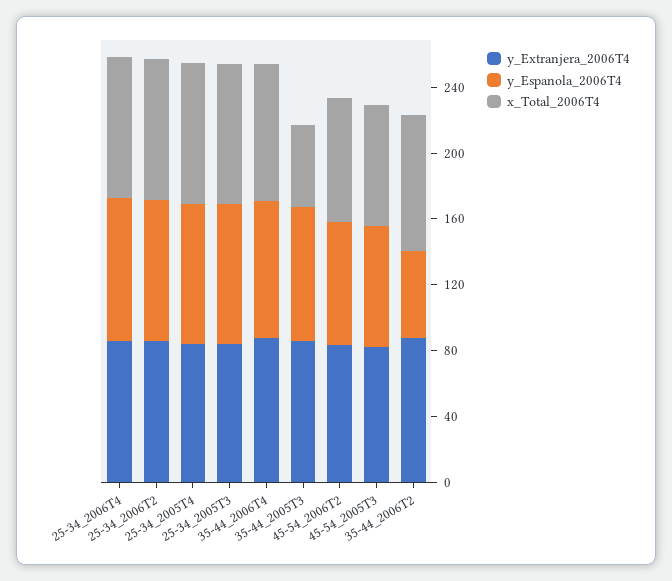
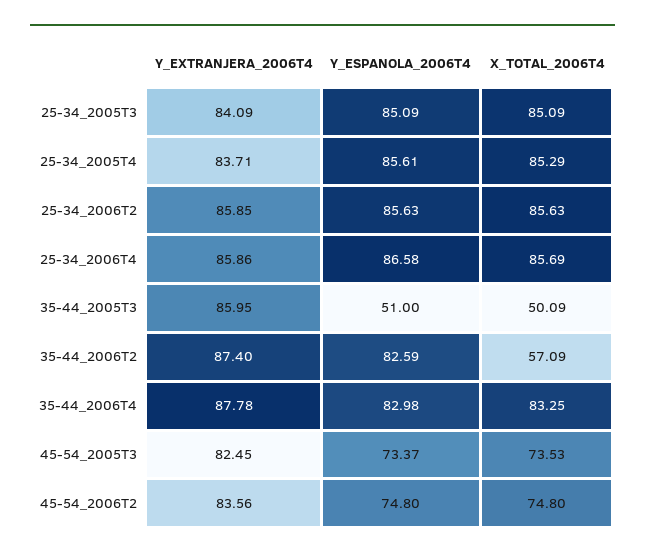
  {
    "y_Extranjera_2006T4": {
      "25-34_2006T4": 85.86,
      "25-34_2006T2": 85.85,
      "25-34_2005T4": 83.71,
      "25-34_2005T3": 84.09,
      "35-44_2006T4": 87.78,
      "35-44_2005T3": 85.95,
      "45-54_2006T2": 83.56,
      "45-54_2005T3": 82.45,
      "35-44_2006T2": 87.4
    },
    "y_Espanola_2006T4": {
      "25-34_2006T4": 86.58,
      "25-34_2006T2": 85.63,
      "25-34_2005T4": 85.61,
      "25-34_2005T3": 85.09,
      "35-44_2006T4": 82.98,
-     "35-44_2005T3": 80,
+     "35-44_2005T3": 51,
      "45-54_2006T2": 74.8,
      "45-54_2005T3": 73.37,
-     "35-44_2006T2": 50
+     "35-44_2006T2": 82.59
    },
    "x_Total_2006T4": {
      "25-34_2006T4": 85.69,
      "25-34_2006T2": 85.63,
      "25-34_2005T4": 85.29,
      "25-34_2005T3": 85.09,
      "35-44_2006T4": 83.25,
      "35-44_2005T3": 50.09,
      "45-54_2006T2": 74.8,
      "45-54_2005T3": 73.53,
-     "35-44_2006T2": 80
+     "35-44_2006T2": 57.09
    }
  }

